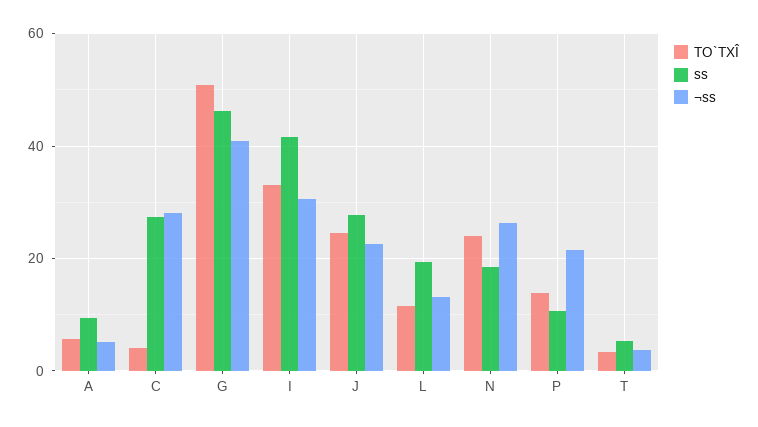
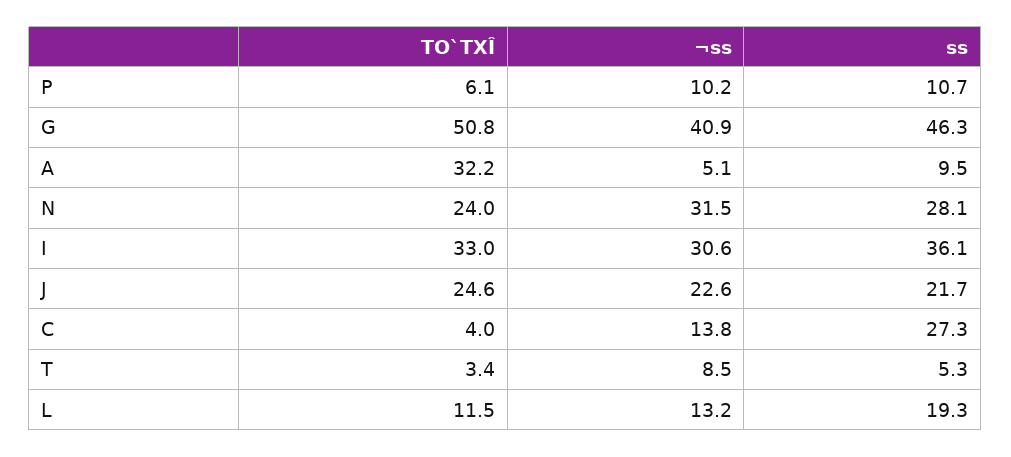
  {
    "TO`TXÎ": {
-     "A": 6,
+     "A": 32.2,
      "C": 4,
      "G": 50.8,
      "I": 33,
      "J": 24.6,
      "L": 11.5,
      "N": 24,
-     "P": 14,
+     "P": 6.1,
      "T": 3.4
    },
    "ss": {
      "A": 9.5,
      "C": 27.3,
      "G": 46.3,
-     "I": 42,
+     "I": 36.1,
-     "J": 28,
+     "J": 21.7,
      "L": 19.3,
-     "N": 18,
+     "N": 28.1,
      "P": 10.7,
      "T": 5.3
    },
    "¬ss": {
      "A": 5.1,
-     "C": 28,
+     "C": 13.8,
      "G": 40.9,
      "I": 30.6,
      "J": 22.6,
      "L": 13.2,
-     "N": 26,
+     "N": 31.5,
-     "P": 22,
+     "P": 10.2,
-     "T": 4
+     "T": 8.5
    }
  }

